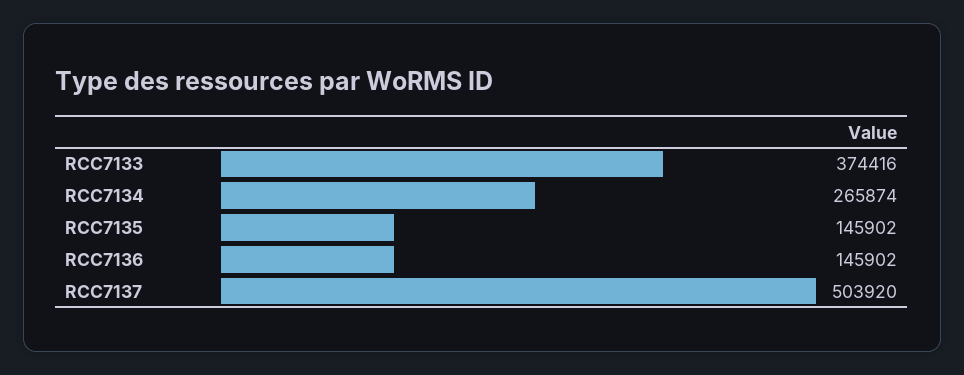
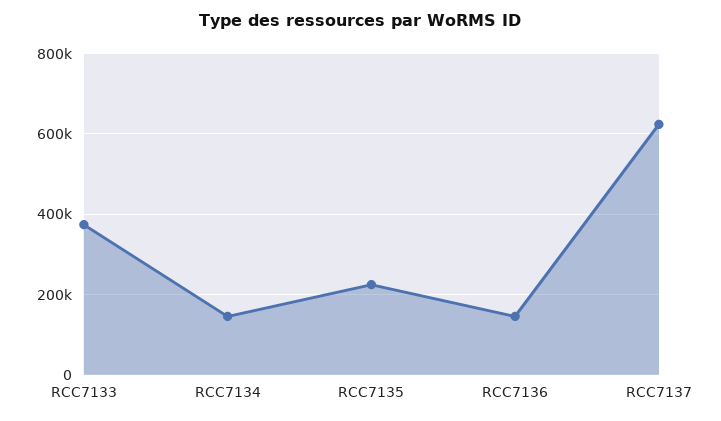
  {
    "RCC7133": 374416,
-   "RCC7134": 265874,
+   "RCC7134": 140000,
-   "RCC7135": 145902,
+   "RCC7135": 220000,
    "RCC7136": 145902,
-   "RCC7137": 503920
+   "RCC7137": 620000
  }

